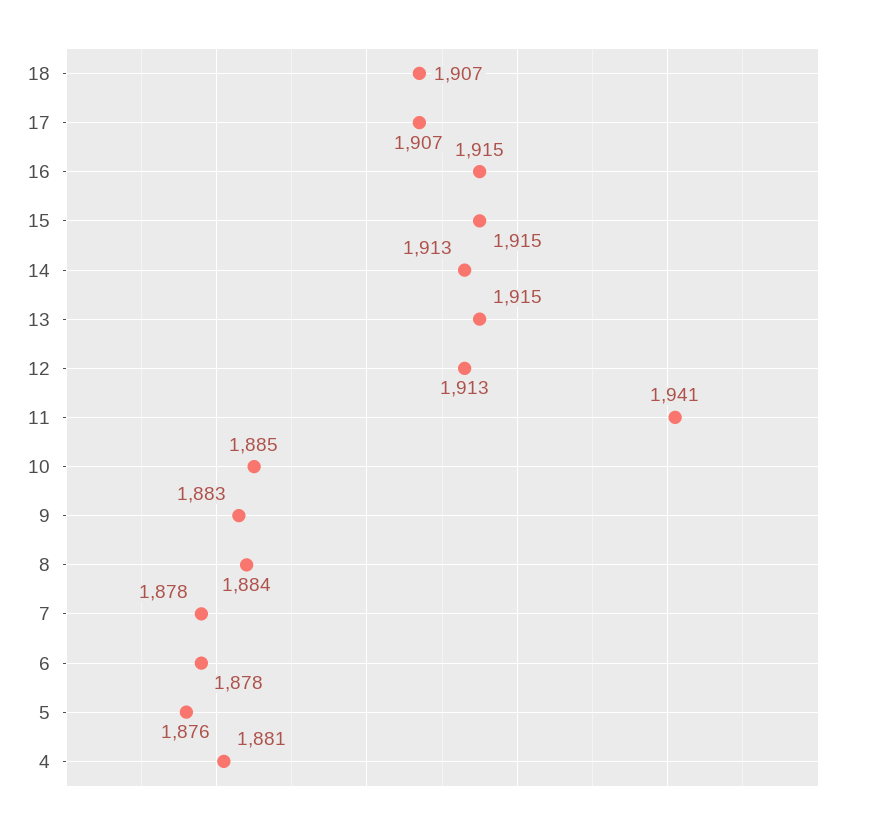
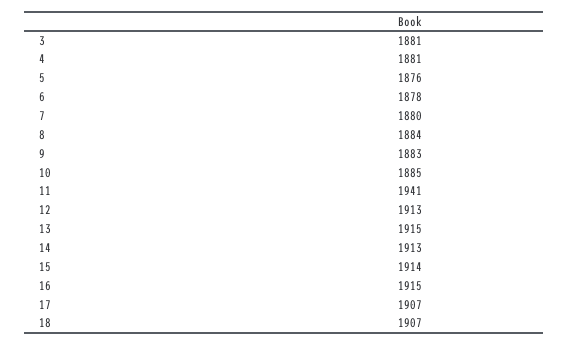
  {
    "18": 1907,
    "17": 1907,
    "16": 1915,
-   "15": 1915,
+   "15": 1914,
    "14": 1913,
    "13": 1915,
    "12": 1913,
    "11": 1941,
    "10": 1885,
    "9": 1883,
    "8": 1884,
-   "7": 1878,
+   "7": 1880,
    "6": 1878,
    "5": 1876,
-   "4": 1881
+   "4": 1881,
+   "3": 1881
  }

